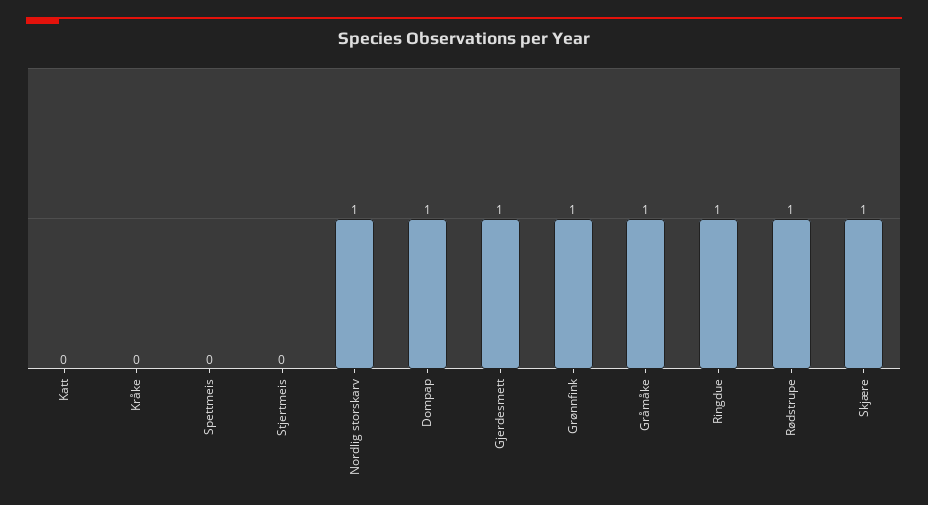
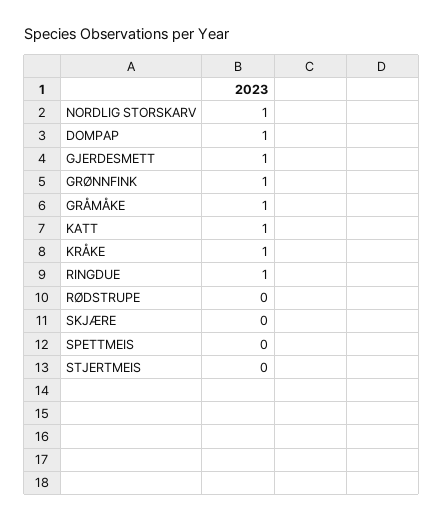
  {
-   "Katt": 0,
+   "Katt": 1,
-   "Kråke": 0,
+   "Kråke": 1,
    "Spettmeis": 0,
    "Stjertmeis": 0,
    "Nordlig storskarv": 1,
    "Dompap": 1,
    "Gjerdesmett": 1,
    "Grønnfink": 1,
    "Gråmåke": 1,
    "Ringdue": 1,
-   "Rødstrupe": 1,
+   "Rødstrupe": 0,
-   "Skjære": 1
+   "Skjære": 0
  }

